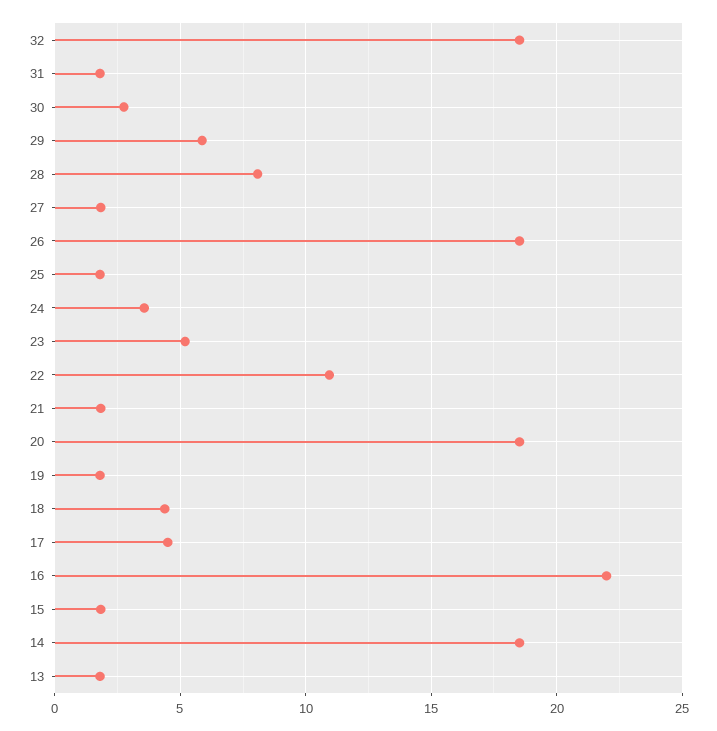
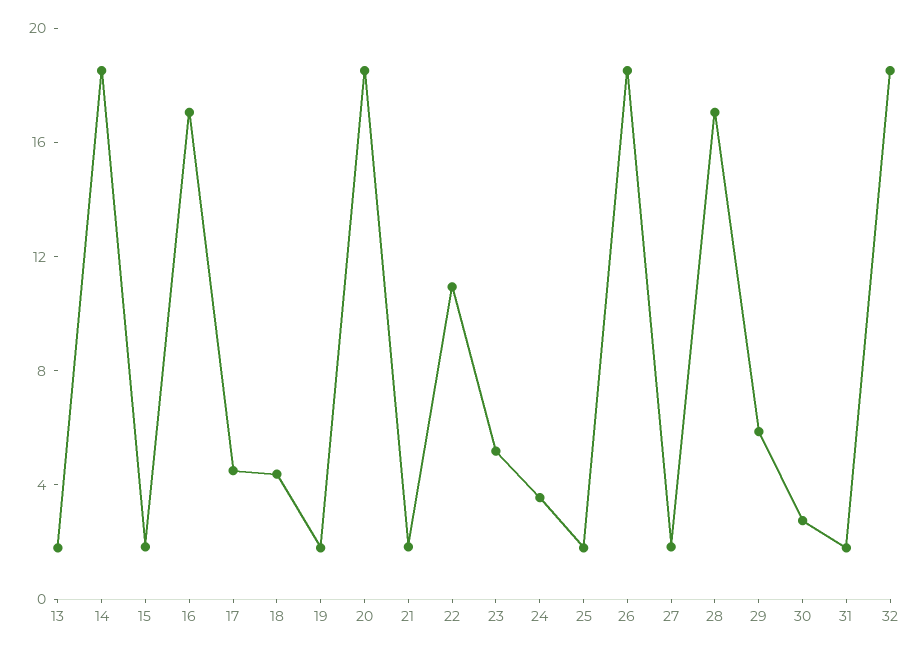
  {
    "32": 18.5,
    "31": 2,
    "30": 3,
    "29": 6,
-   "28": 8,
+   "28": 17,
    "27": 2,
    "26": 18.5,
    "25": 2,
    "24": 3.5,
    "23": 5,
    "22": 11,
    "21": 2,
    "20": 18.5,
    "19": 2,
    "18": 4.5,
    "17": 4.5,
-   "16": 22,
+   "16": 17,
    "15": 2,
    "14": 18.5,
    "13": 2
  }

